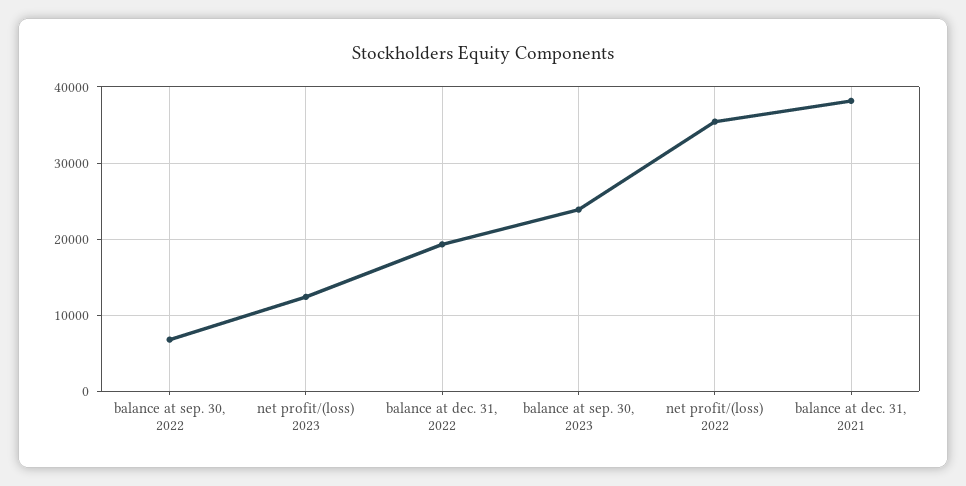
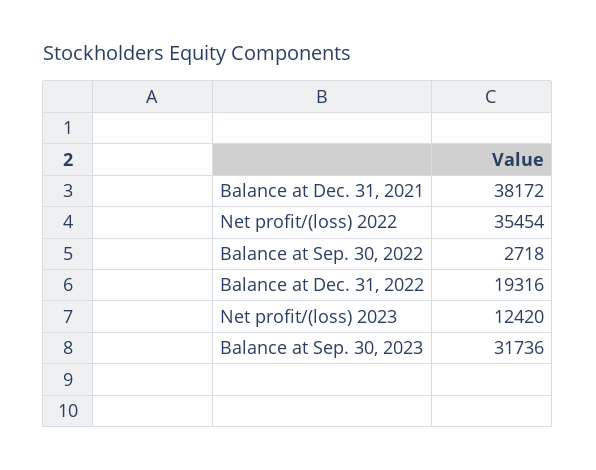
  {
-   "balance at sep. 30, 2022": 7000,
+   "balance at sep. 30, 2022": 2718,
    "net profit/(loss) 2023": 12420,
    "balance at dec. 31, 2022": 19316,
-   "balance at sep. 30, 2023": 24000,
+   "balance at sep. 30, 2023": 31736,
    "net profit/(loss) 2022": 35454,
    "balance at dec. 31, 2021": 38172
  }

